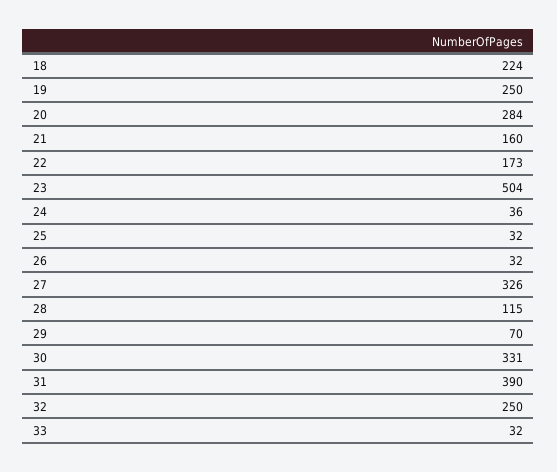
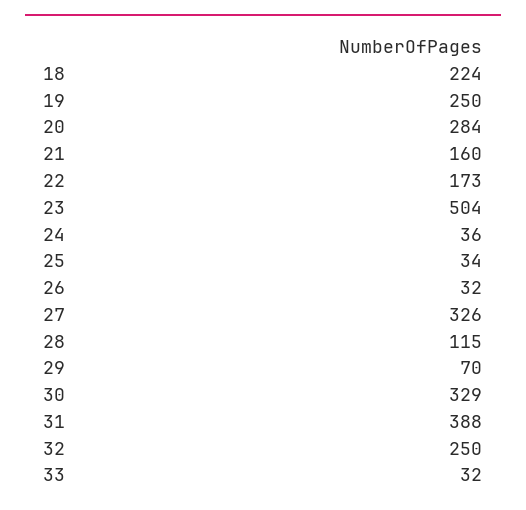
  {
    "18": 224,
    "19": 250,
    "20": 284,
    "21": 160,
    "22": 173,
    "23": 504,
    "24": 36,
-   "25": 32,
+   "25": 34,
    "26": 32,
    "27": 326,
    "28": 115,
    "29": 70,
-   "30": 331,
+   "30": 329,
-   "31": 390,
+   "31": 388,
    "32": 250,
    "33": 32
  }

